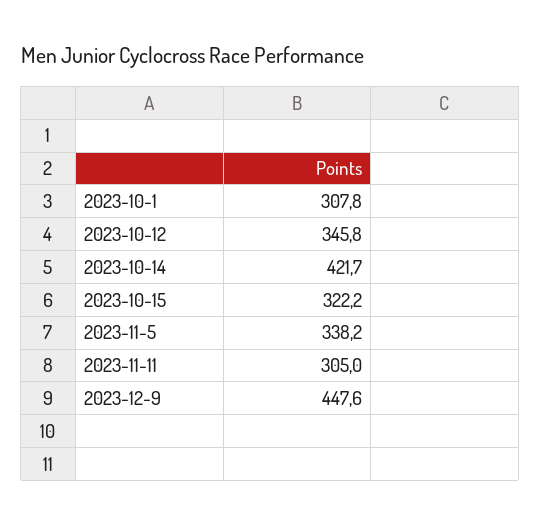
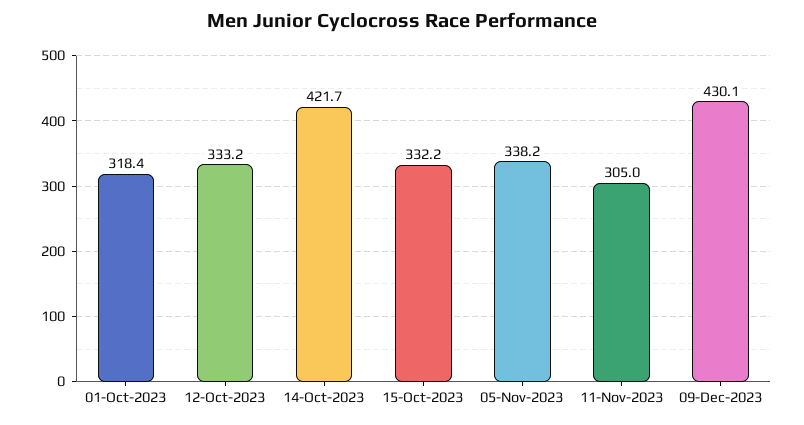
  {
-   "2023-10-1": 307.8,
+   "2023-10-1": 318.4,
-   "2023-10-12": 345.8,
+   "2023-10-12": 333.2,
    "2023-10-14": 421.7,
-   "2023-10-15": 322.2,
+   "2023-10-15": 332.2,
    "2023-11-5": 338.2,
    "2023-11-11": 305,
-   "2023-12-9": 447.6
+   "2023-12-9": 430.1
  }

